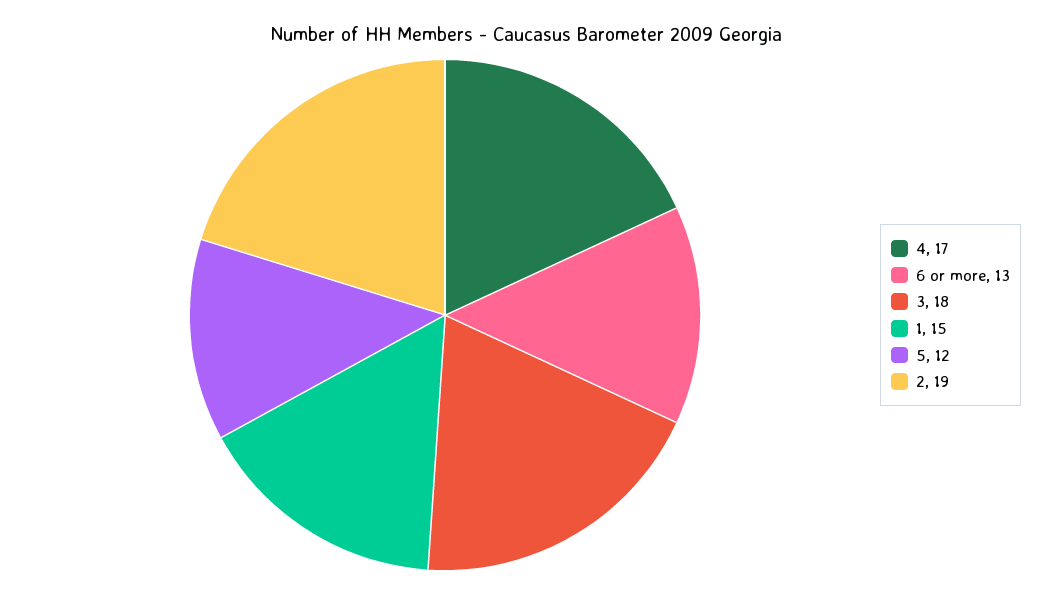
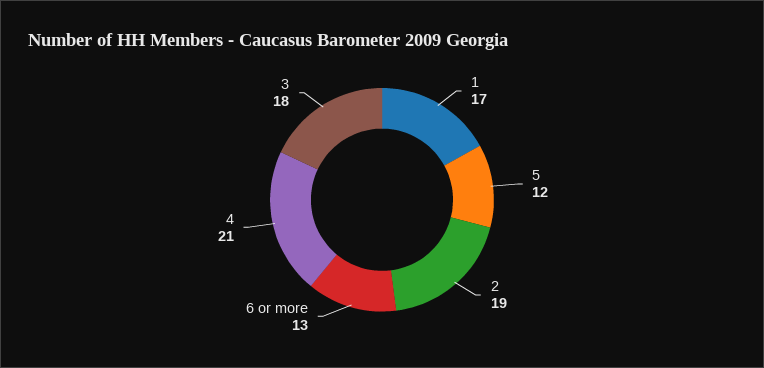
  {
-   "4": 17,
+   "4": 21,
    "6 or more": 13,
    "3": 18,
-   "1": 15,
+   "1": 17,
    "5": 12,
    "2": 19
  }

